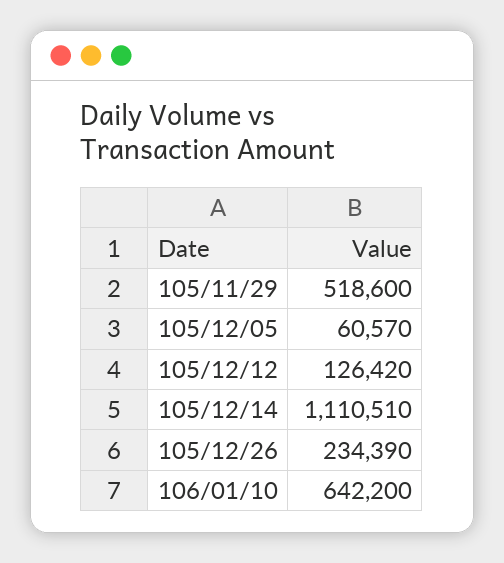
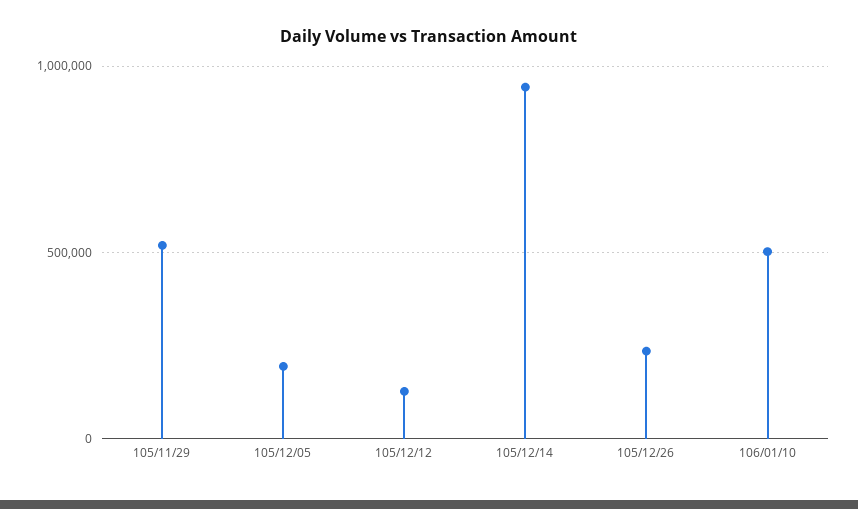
  {
    "105/11/29": 518600,
-   "105/12/05": 60570,
+   "105/12/05": 200000,
    "105/12/12": 126420,
-   "105/12/14": 1110510,
+   "105/12/14": 950000,
    "105/12/26": 234390,
-   "106/01/10": 642200
+   "106/01/10": 500000
  }

